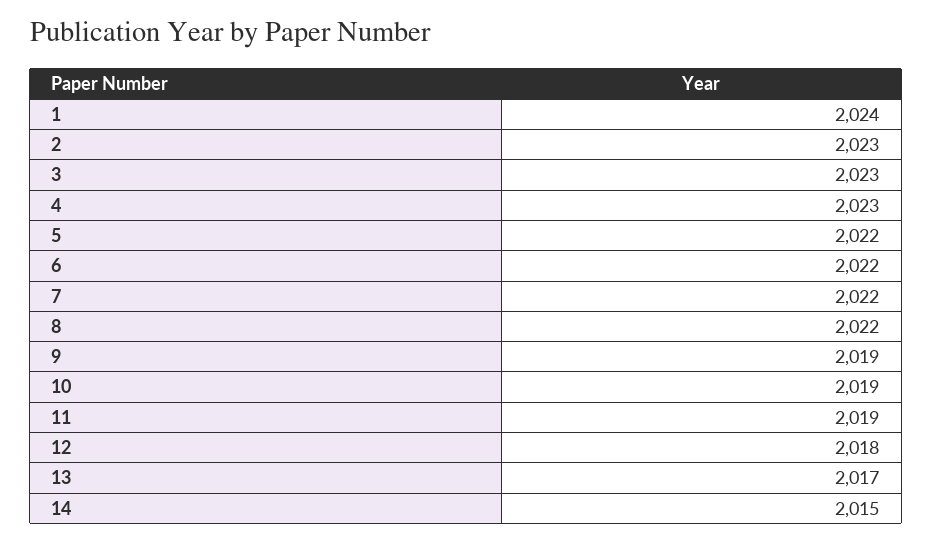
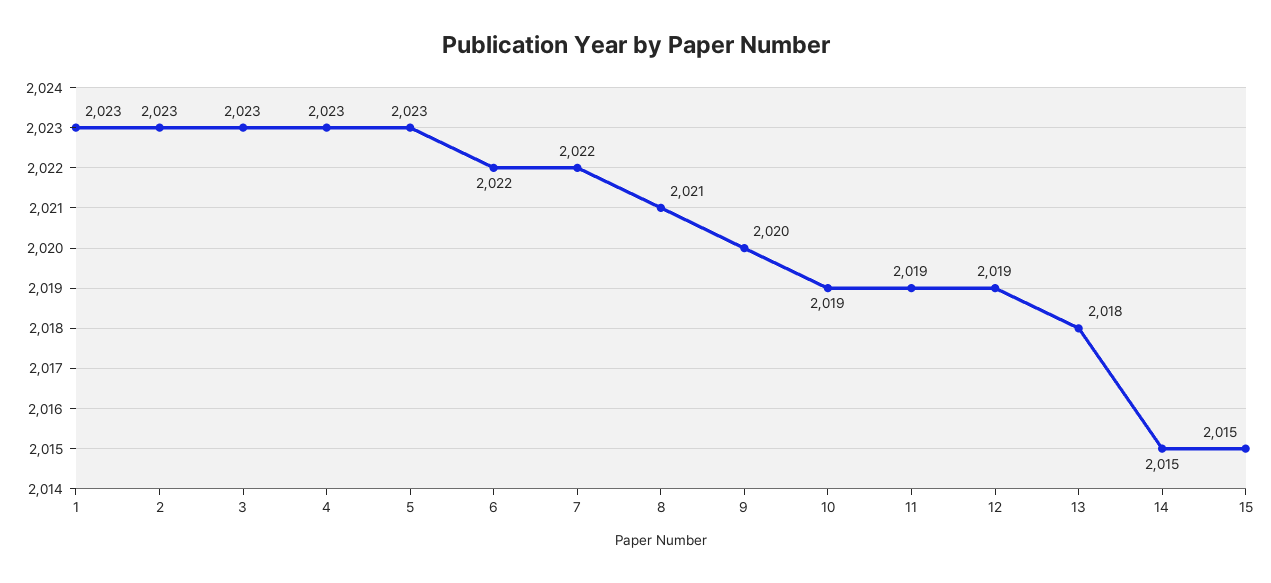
  {
-   "1": 2024,
+   "1": 2023,
    "2": 2023,
    "3": 2023,
    "4": 2023,
-   "5": 2022,
+   "5": 2023,
    "6": 2022,
    "7": 2022,
-   "8": 2022,
+   "8": 2021,
-   "9": 2019,
+   "9": 2020,
    "10": 2019,
    "11": 2019,
-   "12": 2018,
+   "12": 2019,
-   "13": 2017,
+   "13": 2018,
-   "14": 2015
+   "14": 2015,
+   "15": 2015
  }

